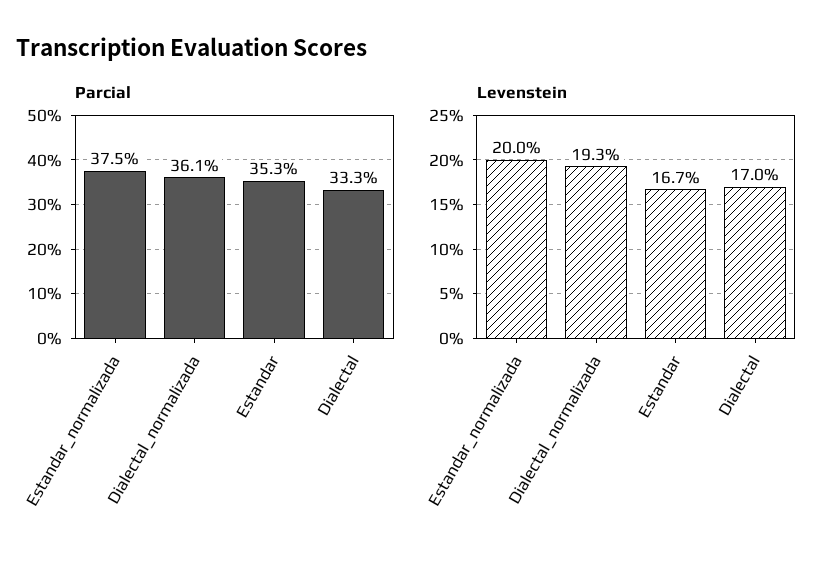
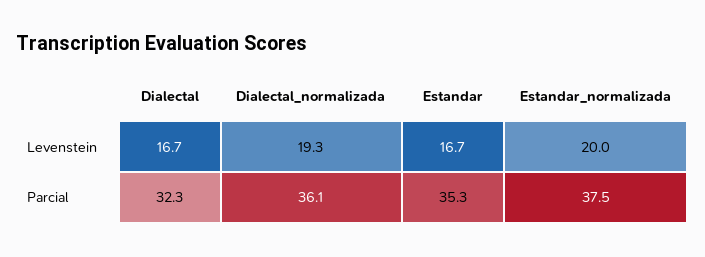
  {
    "Parcial": {
      "Estandar_normalizada": 37.5,
      "Dialectal_normalizada": 36.1,
      "Estandar": 35.3,
-     "Dialectal": 33.3
+     "Dialectal": 32.3
    },
    "Levenstein": {
      "Estandar_normalizada": 20,
      "Dialectal_normalizada": 19.3,
      "Estandar": 16.7,
-     "Dialectal": 17
+     "Dialectal": 16.7
    }
  }

